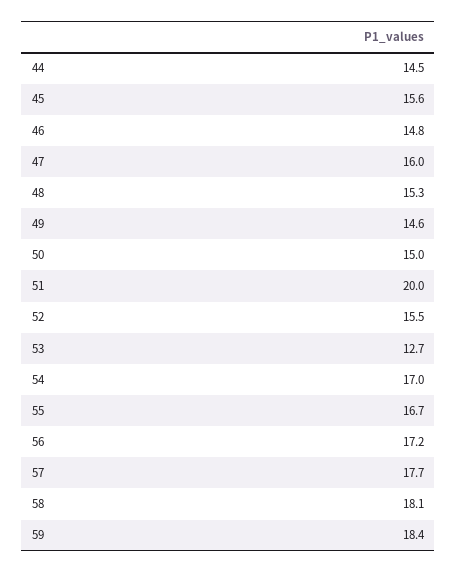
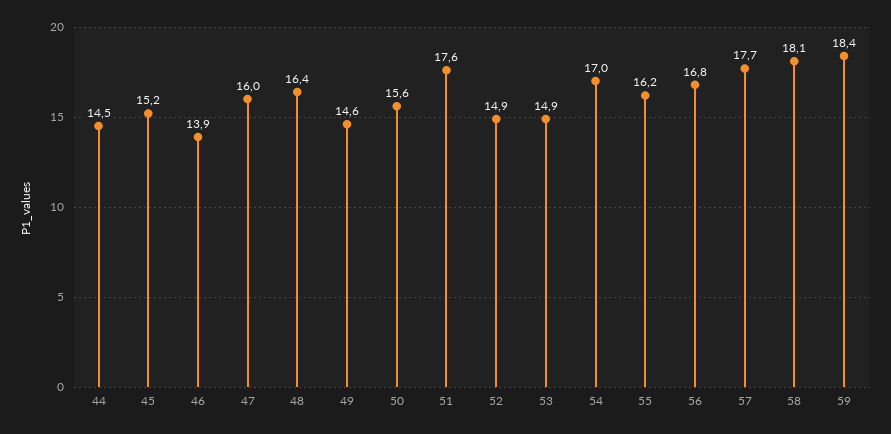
  {
    "44": 14.5,
-   "45": 15.6,
+   "45": 15.2,
-   "46": 14.8,
+   "46": 13.9,
    "47": 16,
-   "48": 15.3,
+   "48": 16.4,
    "49": 14.6,
-   "50": 15,
+   "50": 15.6,
-   "51": 20,
+   "51": 17.6,
-   "52": 15.5,
+   "52": 14.9,
-   "53": 12.7,
+   "53": 14.9,
    "54": 17,
-   "55": 16.7,
+   "55": 16.2,
-   "56": 17.2,
+   "56": 16.8,
    "57": 17.7,
    "58": 18.1,
    "59": 18.4
  }

